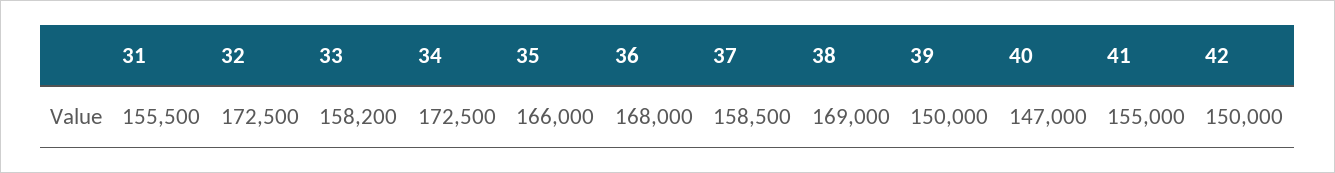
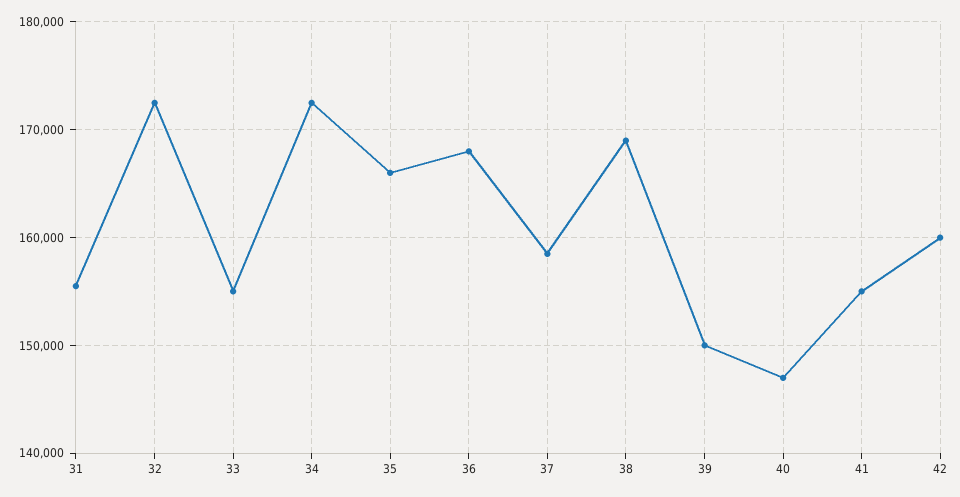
  {
    "31": 155500,
    "32": 172500,
-   "33": 158200,
+   "33": 155000,
    "34": 172500,
    "35": 166000,
    "36": 168000,
    "37": 158500,
    "38": 169000,
    "39": 150000,
    "40": 147000,
    "41": 155000,
-   "42": 150000
+   "42": 160000
  }

